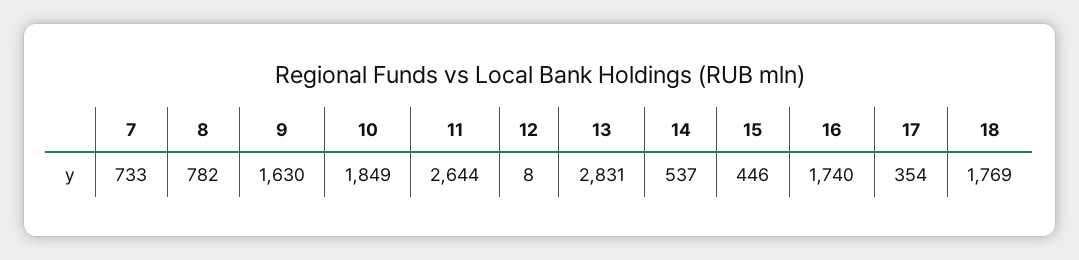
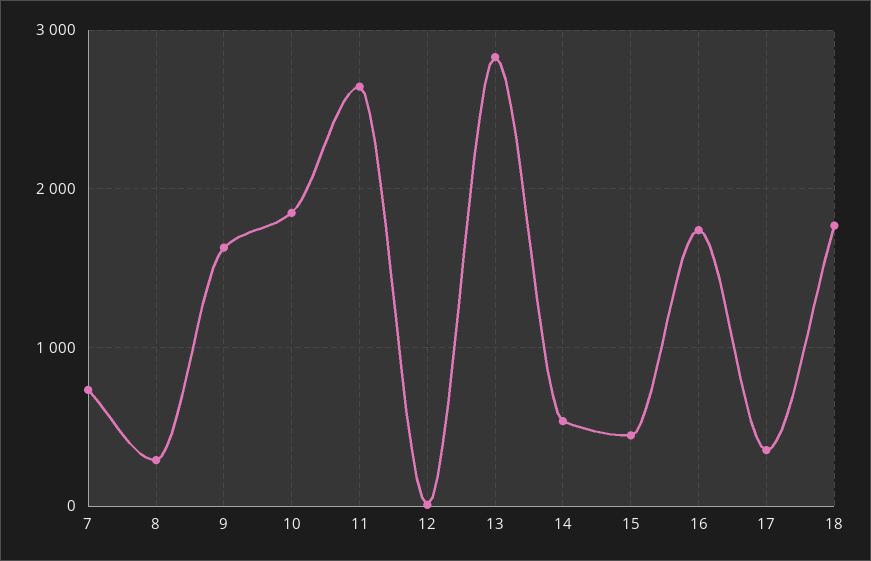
  {
    "7": 733,
-   "8": 782,
+   "8": 300,
    "9": 1630,
    "10": 1849,
    "11": 2644,
    "12": 8,
    "13": 2831,
    "14": 537,
    "15": 446,
    "16": 1740,
    "17": 354,
    "18": 1769
  }

